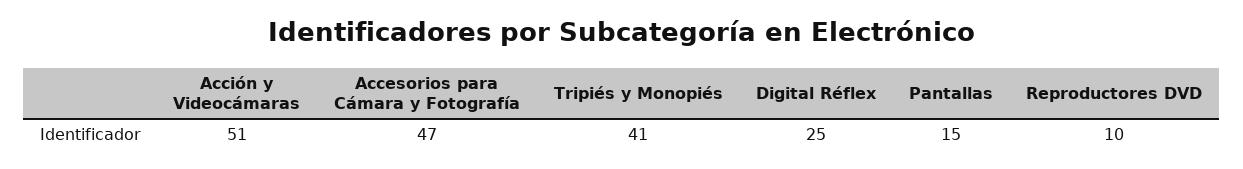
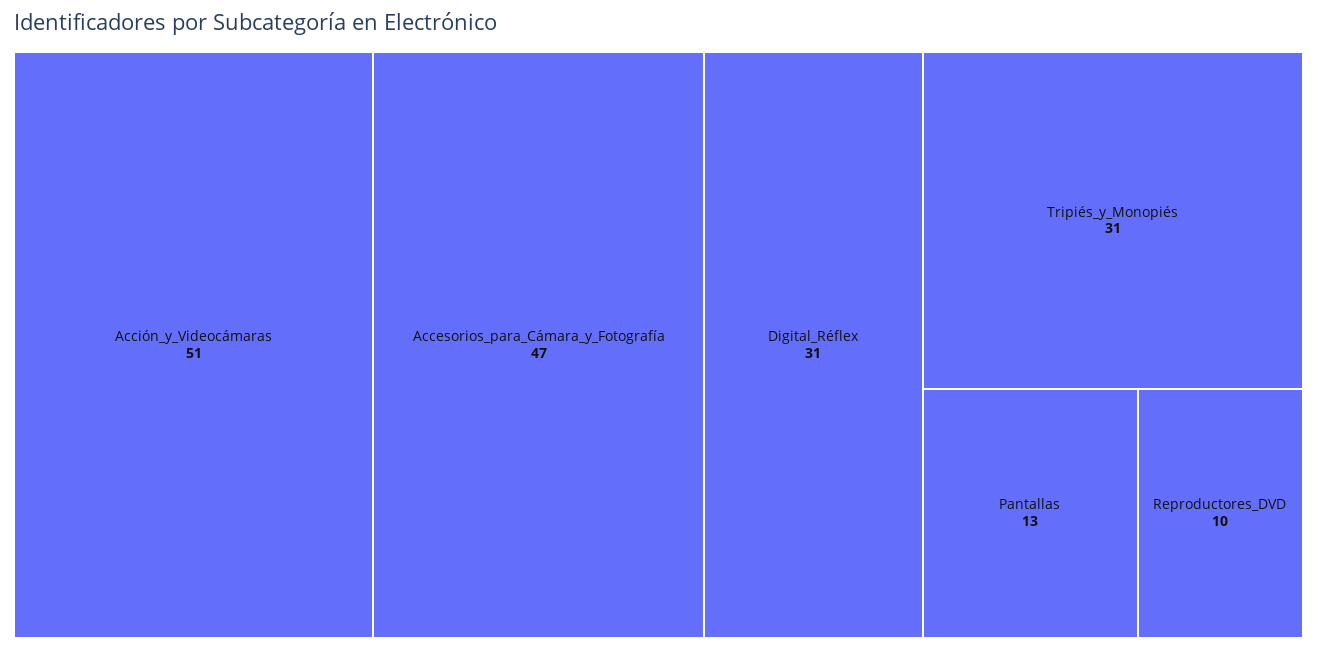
  {
    "Acción y Videocámaras": 51,
    "Accesorios para Cámara y Fotografía": 47,
-   "Tripiés y Monopiés": 41,
+   "Tripiés y Monopiés": 31,
-   "Digital Réflex": 25,
+   "Digital Réflex": 31,
-   "Pantallas": 15,
+   "Pantallas": 13,
    "Reproductores DVD": 10
  }

